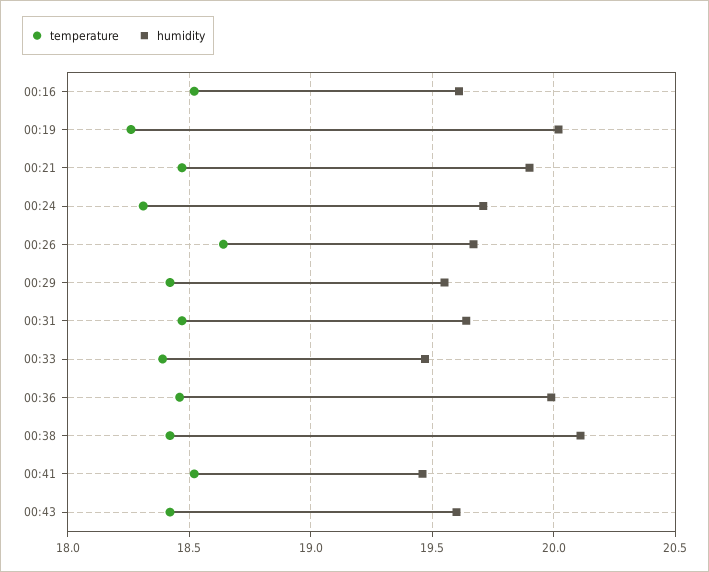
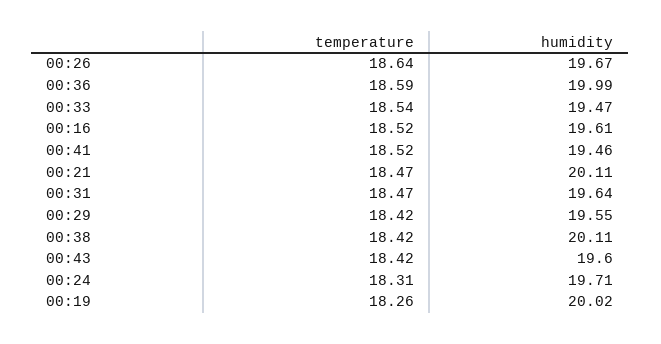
  {
    "temperature": {
      "00:16": 18.52,
      "00:19": 18.26,
      "00:21": 18.47,
      "00:24": 18.31,
      "00:26": 18.64,
      "00:29": 18.42,
      "00:31": 18.47,
-     "00:33": 18.4,
+     "00:33": 18.54,
-     "00:36": 18.45,
+     "00:36": 18.59,
      "00:38": 18.42,
      "00:41": 18.52,
      "00:43": 18.42
    },
    "humidity": {
      "00:16": 19.61,
      "00:19": 20.02,
-     "00:21": 19.9,
+     "00:21": 20.11,
      "00:24": 19.71,
      "00:26": 19.67,
      "00:29": 19.55,
      "00:31": 19.64,
      "00:33": 19.47,
      "00:36": 19.99,
      "00:38": 20.11,
      "00:41": 19.46,
      "00:43": 19.6
    }
  }

